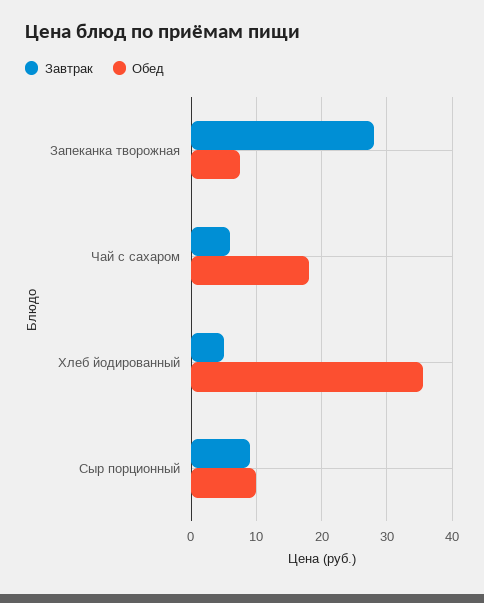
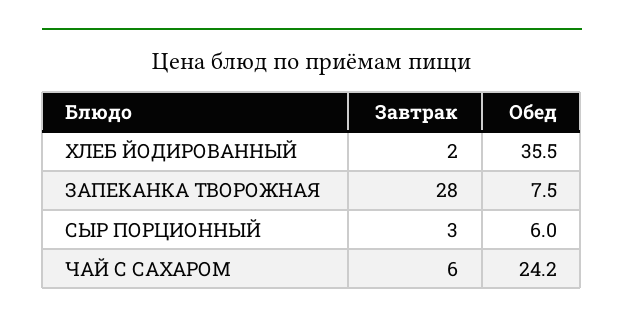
  {
    "Завтрак": {
      "Запеканка творожная": 28,
      "Чай с сахаром": 6,
-     "Хлеб йодированный": 5,
+     "Хлеб йодированный": 2,
-     "Сыр порционный": 9
+     "Сыр порционный": 3
    },
    "Обед": {
      "Запеканка творожная": 7.5,
-     "Чай с сахаром": 18,
+     "Чай с сахаром": 24.2,
      "Хлеб йодированный": 35.5,
-     "Сыр порционный": 10
+     "Сыр порционный": 6
    }
  }

